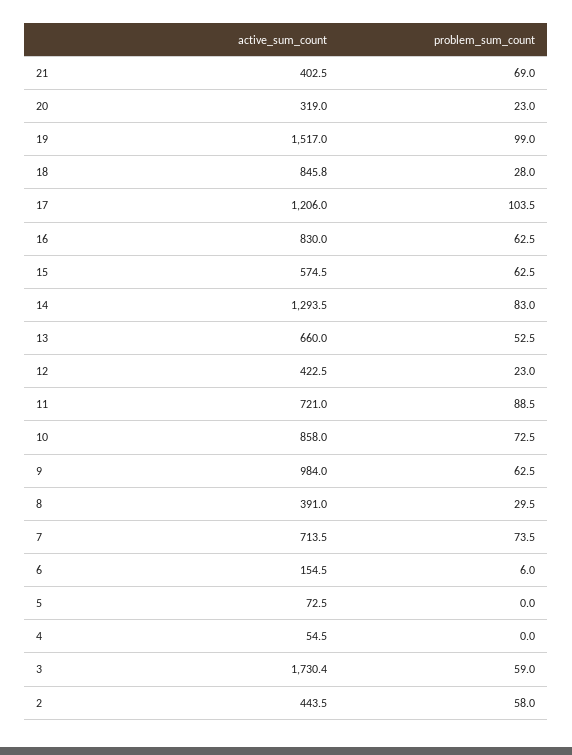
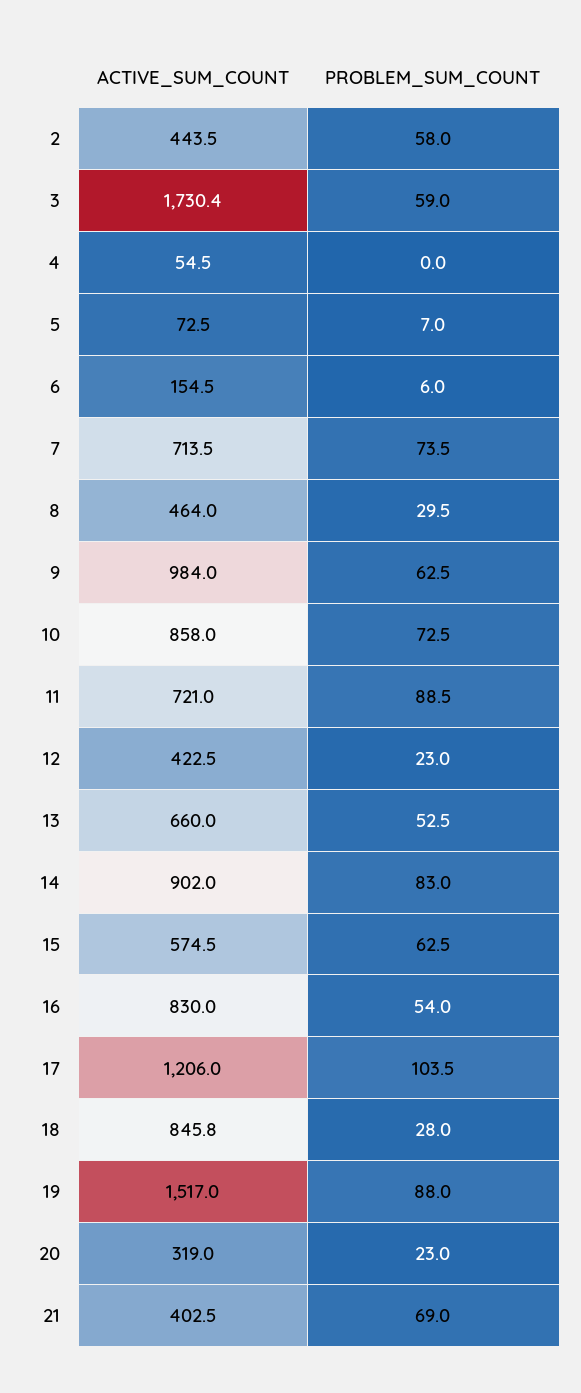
  {
    "active_sum_count": {
      "21": 402.5,
      "20": 319,
      "19": 1517,
      "18": 845.8,
      "17": 1206,
      "16": 830,
      "15": 574.5,
-     "14": 1293.5,
+     "14": 902,
      "13": 660,
      "12": 422.5,
      "11": 721,
      "10": 858,
      "9": 984,
-     "8": 391,
+     "8": 464,
      "7": 713.5,
      "6": 154.5,
      "5": 72.5,
      "4": 54.5,
      "3": 1730.4,
      "2": 443.5
    },
    "problem_sum_count": {
      "21": 69,
      "20": 23,
-     "19": 99,
+     "19": 88,
      "18": 28,
      "17": 103.5,
-     "16": 62.5,
+     "16": 54,
      "15": 62.5,
      "14": 83,
      "13": 52.5,
      "12": 23,
      "11": 88.5,
      "10": 72.5,
      "9": 62.5,
      "8": 29.5,
      "7": 73.5,
      "6": 6,
-     "5": 0,
+     "5": 7,
      "4": 0,
      "3": 59,
      "2": 58
    }
  }

